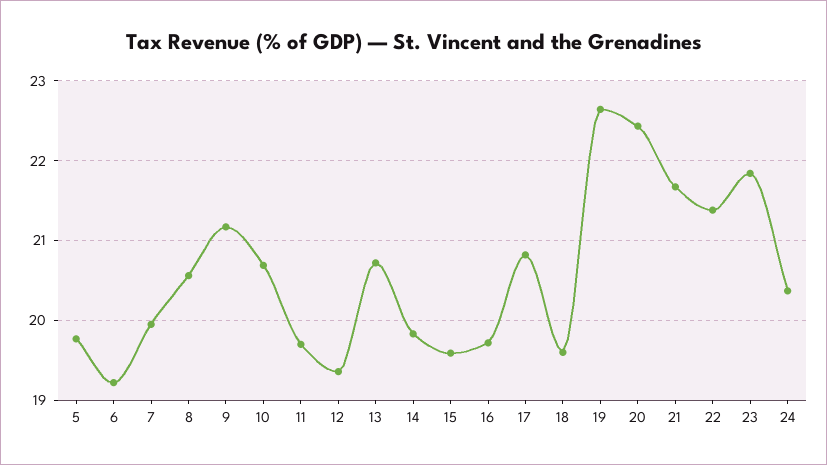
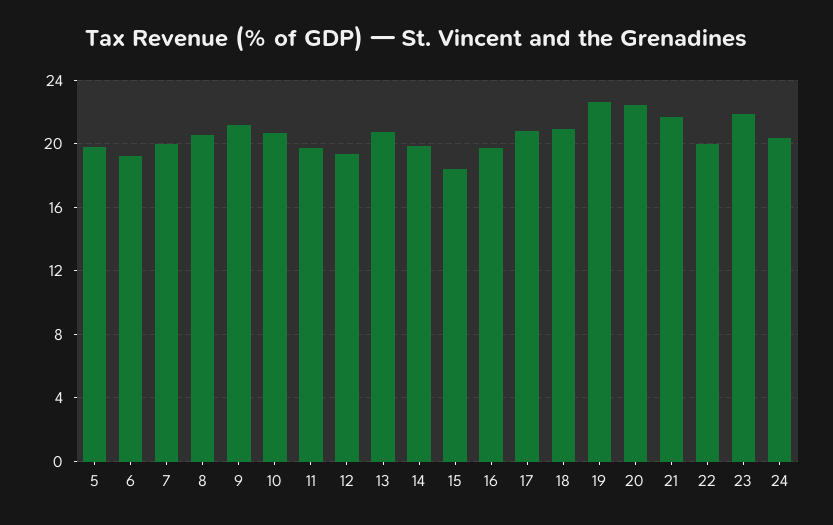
  {
    "5": 19.8,
    "6": 19.2,
    "7": 20,
    "8": 20.6,
    "9": 21.2,
    "10": 20.7,
    "11": 19.7,
    "12": 19.4,
    "13": 20.7,
    "14": 19.8,
-   "15": 19.6,
+   "15": 18.5,
    "16": 19.7,
    "17": 20.8,
-   "18": 19.6,
+   "18": 21,
    "19": 22.6,
    "20": 22.4,
    "21": 21.7,
-   "22": 21.4,
+   "22": 20,
    "23": 21.8,
    "24": 20.4
  }

